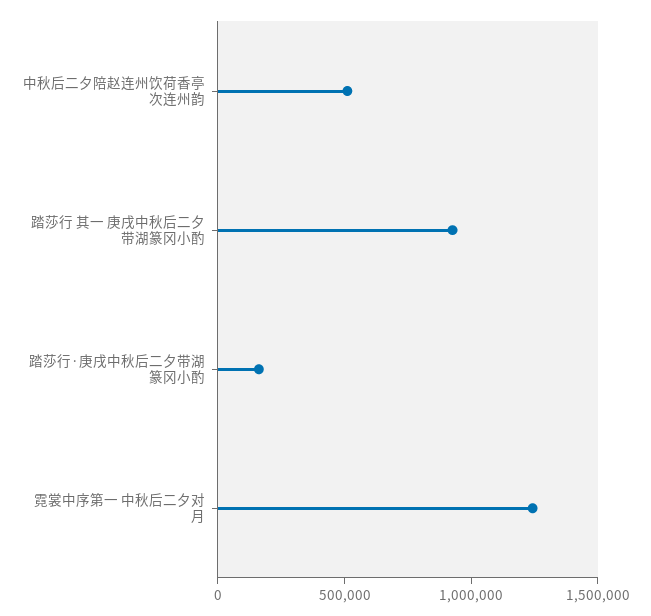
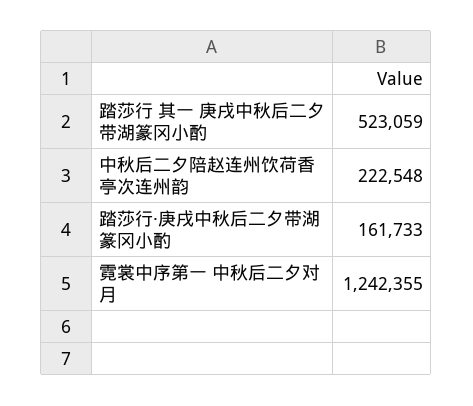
  {
-   "中秋后二夕陪赵连州饮荷香亭次连州韵": 500000,
+   "中秋后二夕陪赵连州饮荷香亭次连州韵": 222548,
-   "踏莎行 其一 庚戌中秋后二夕带湖篆冈小酌": 900000,
+   "踏莎行 其一 庚戌中秋后二夕带湖篆冈小酌": 523059,
    "踏莎行·庚戌中秋后二夕带湖篆冈小酌": 161733,
    "霓裳中序第一 中秋后二夕对月": 1242355
  }

